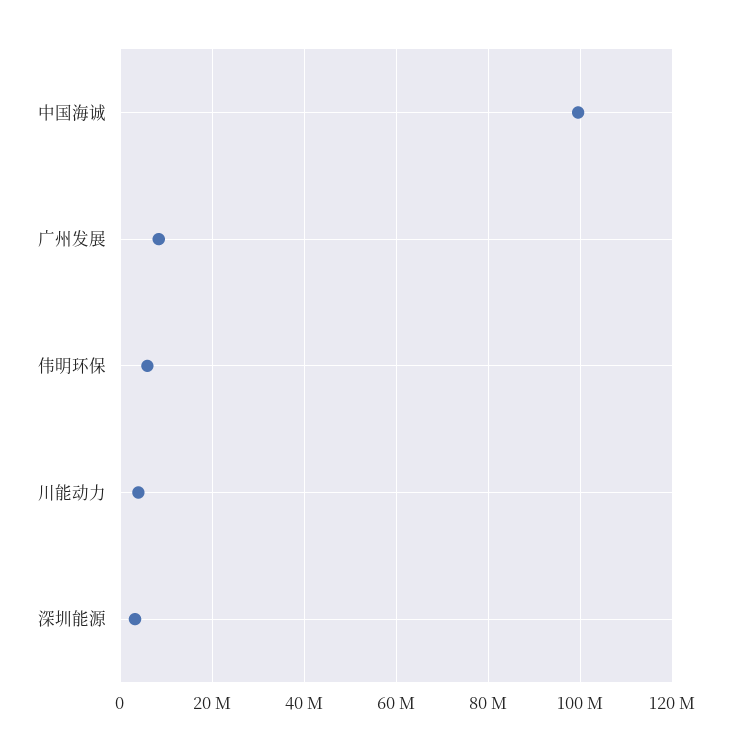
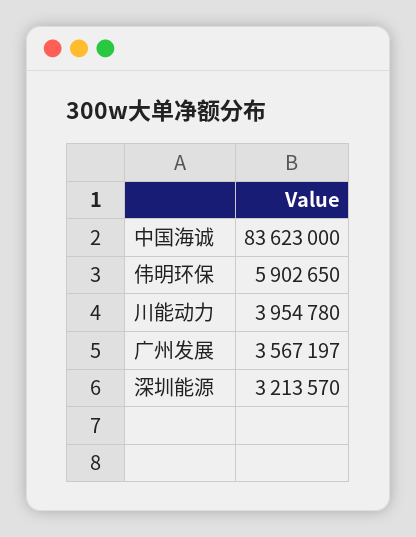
  {
-   "中国海诚": 100000000,
+   "中国海诚": 83623000,
-   "广州发展": 8000000,
+   "广州发展": 3567197,
    "伟明环保": 5902650,
    "川能动力": 3954780,
    "深圳能源": 3213570
  }

